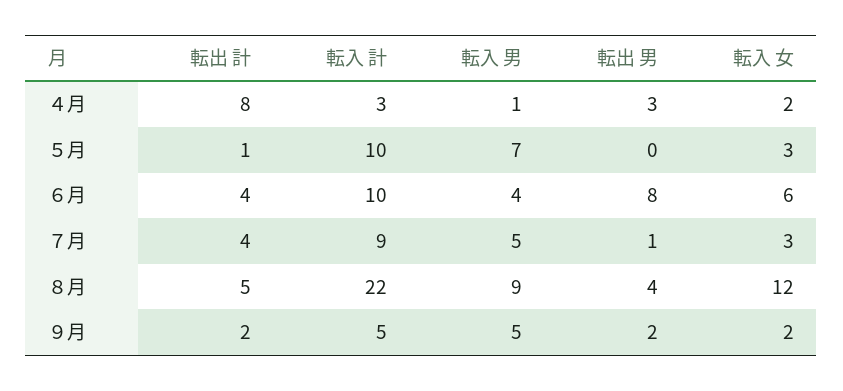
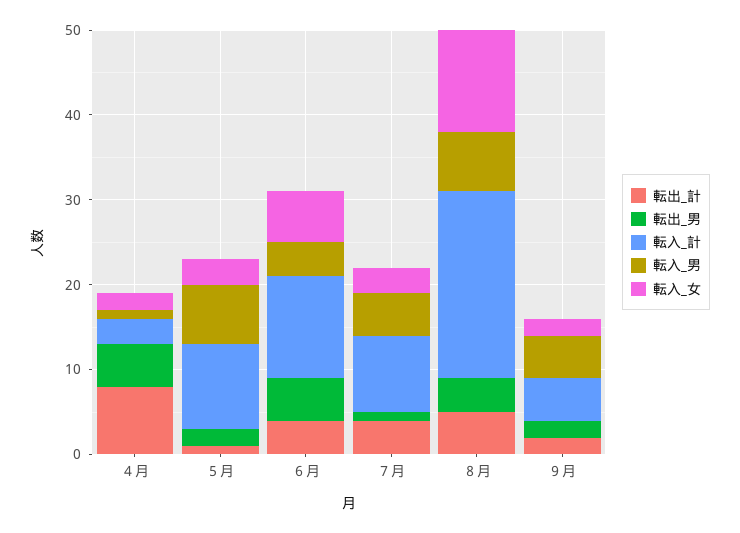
  {
    "転出 計": {
      "４月": 8,
      "５月": 1,
      "６月": 4,
      "７月": 4,
      "８月": 5,
      "９月": 2
    },
    "転入 計": {
      "４月": 3,
      "５月": 10,
-     "６月": 10,
+     "６月": 12,
      "７月": 9,
      "８月": 22,
      "９月": 5
    },
    "転入 男": {
      "４月": 1,
      "５月": 7,
      "６月": 4,
      "７月": 5,
-     "８月": 9,
+     "８月": 7,
      "９月": 5
    },
    "転出 男": {
-     "４月": 3,
+     "４月": 5,
-     "５月": 0,
+     "５月": 2,
-     "６月": 8,
+     "６月": 5,
      "７月": 1,
      "８月": 4,
      "９月": 2
    },
    "転入 女": {
      "４月": 2,
      "５月": 3,
      "６月": 6,
      "７月": 3,
      "８月": 12,
      "９月": 2
    }
  }

